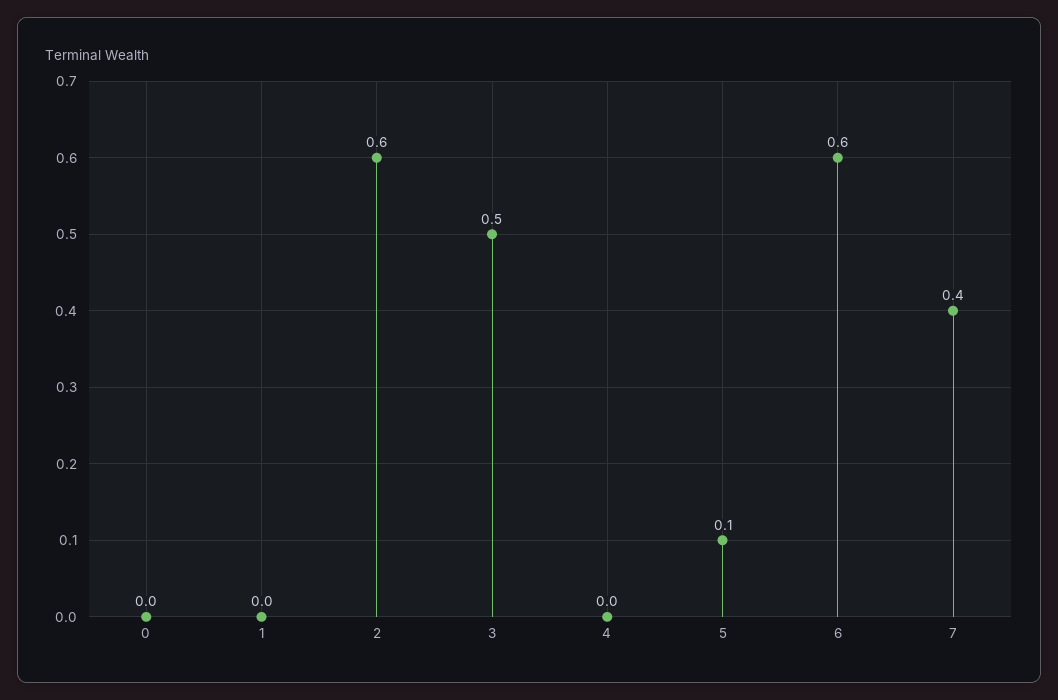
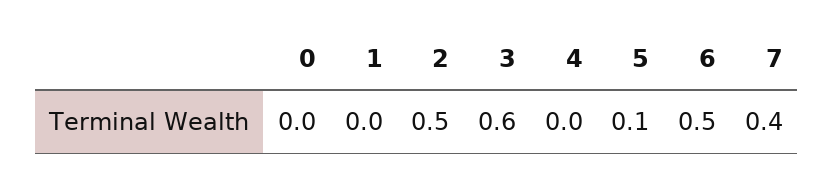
  {
    "0": 0,
    "1": 0,
-   "2": 0.6,
+   "2": 0.5,
-   "3": 0.5,
+   "3": 0.6,
    "4": 0,
    "5": 0.1,
-   "6": 0.6,
+   "6": 0.5,
    "7": 0.4
  }

